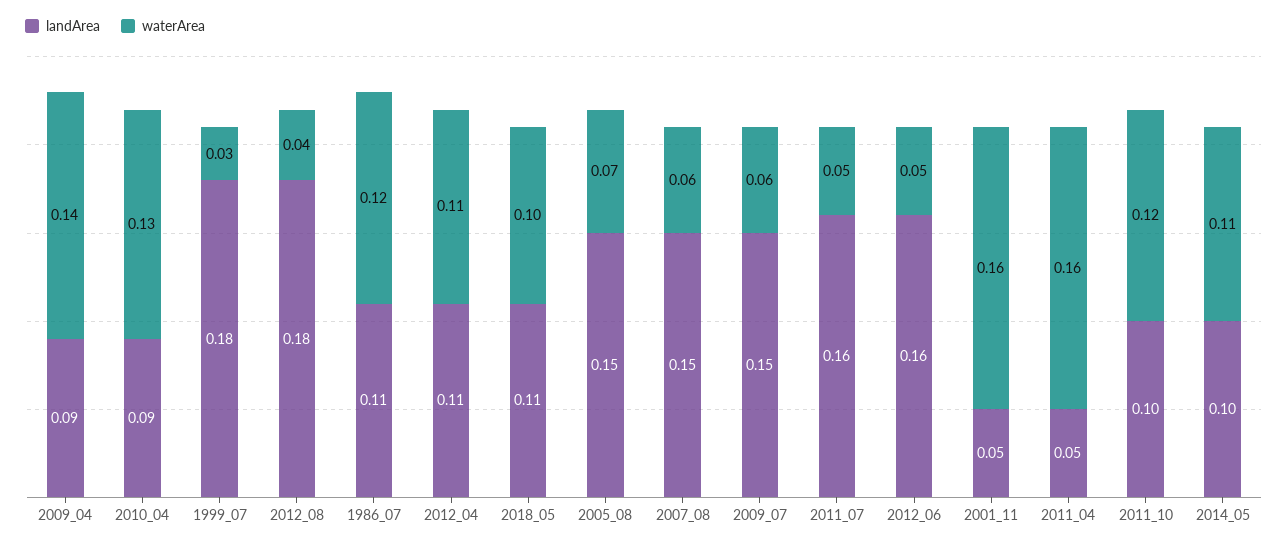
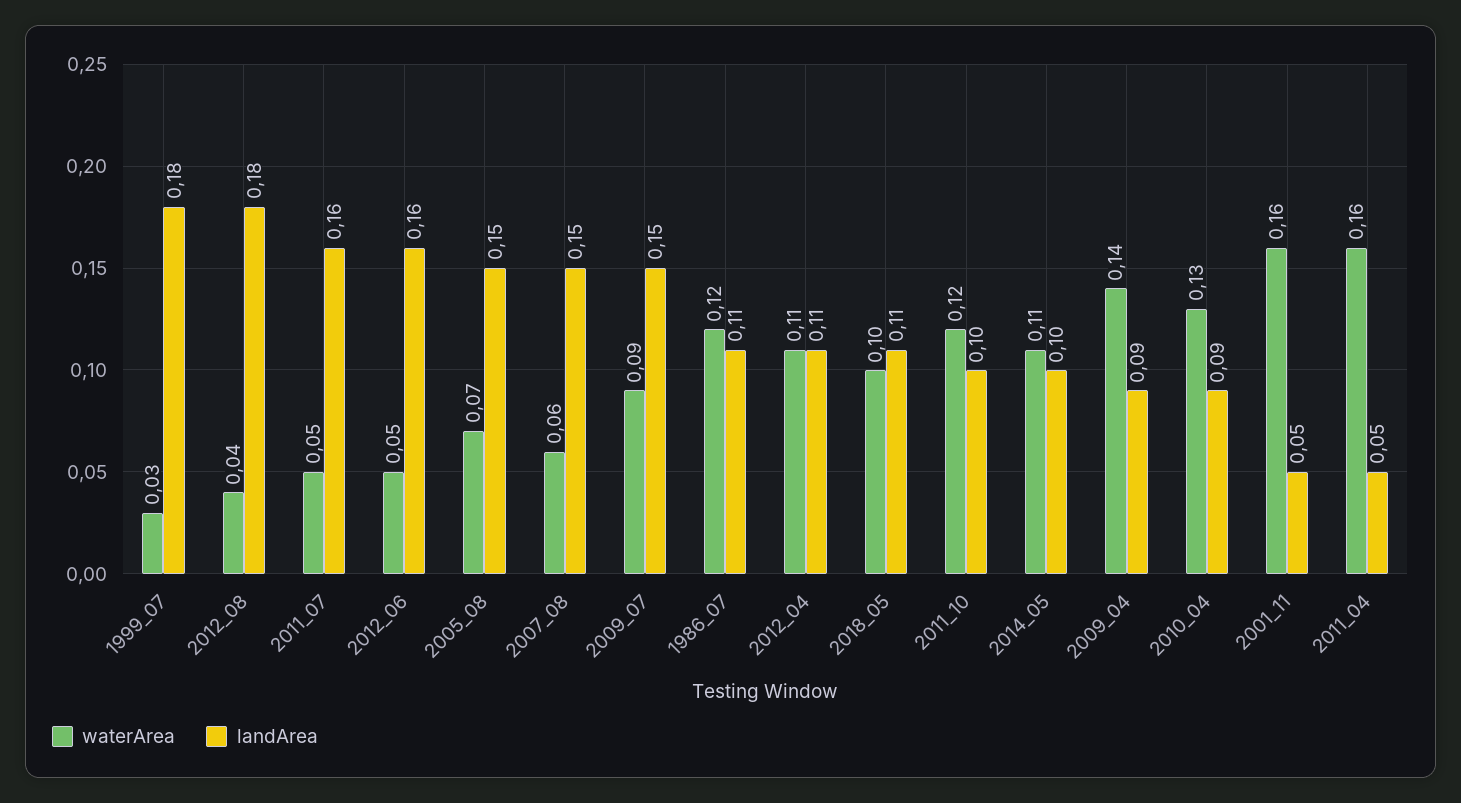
  {
    "landArea": {
      "2009_04": 0.09,
      "2010_04": 0.09,
      "1999_07": 0.18,
      "2012_08": 0.18,
      "1986_07": 0.11,
      "2012_04": 0.11,
      "2018_05": 0.11,
      "2005_08": 0.15,
      "2007_08": 0.15,
      "2009_07": 0.15,
      "2011_07": 0.16,
      "2012_06": 0.16,
      "2001_11": 0.05,
      "2011_04": 0.05,
      "2011_10": 0.1,
      "2014_05": 0.1
    },
    "waterArea": {
      "2009_04": 0.14,
      "2010_04": 0.13,
      "1999_07": 0.03,
      "2012_08": 0.04,
      "1986_07": 0.12,
      "2012_04": 0.11,
      "2018_05": 0.1,
      "2005_08": 0.07,
      "2007_08": 0.06,
-     "2009_07": 0.06,
+     "2009_07": 0.09,
      "2011_07": 0.05,
      "2012_06": 0.05,
      "2001_11": 0.16,
      "2011_04": 0.16,
      "2011_10": 0.12,
      "2014_05": 0.11
    }
  }

